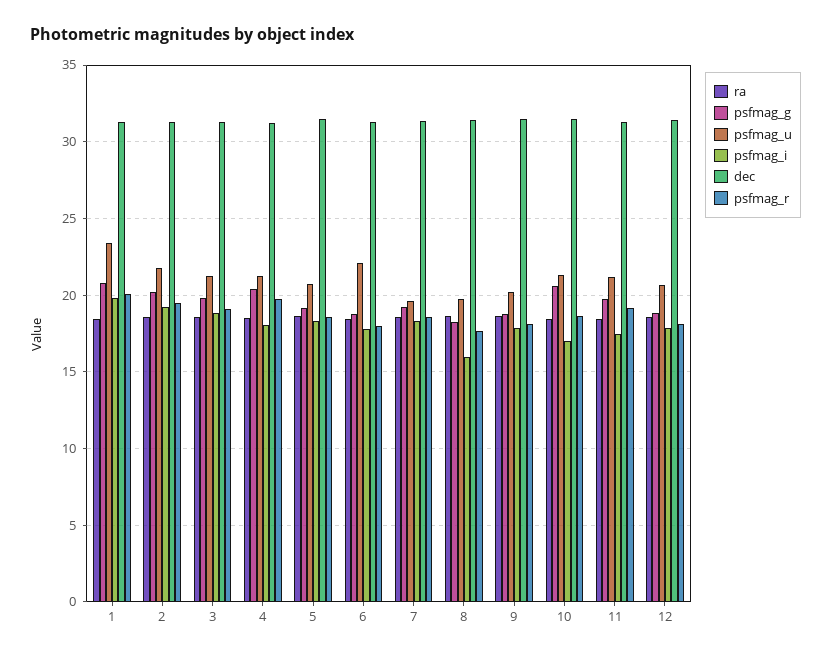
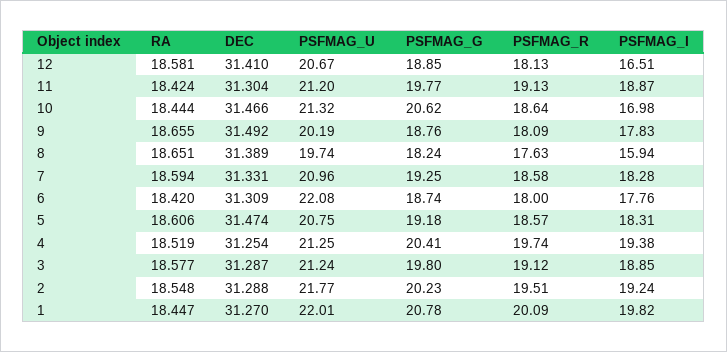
  {
    "ra": {
      "1": 18.447,
      "2": 18.548,
      "3": 18.577,
      "4": 18.519,
      "5": 18.606,
      "6": 18.42,
      "7": 18.594,
      "8": 18.651,
      "9": 18.655,
      "10": 18.444,
      "11": 18.424,
      "12": 18.581
    },
    "psfmag_g": {
      "1": 20.78,
      "2": 20.23,
      "3": 19.8,
      "4": 20.41,
      "5": 19.18,
      "6": 18.74,
      "7": 19.25,
      "8": 18.24,
      "9": 18.76,
      "10": 20.62,
      "11": 19.77,
      "12": 18.85
    },
    "psfmag_u": {
-     "1": 23.5,
+     "1": 22.01,
      "2": 21.77,
      "3": 21.24,
      "4": 21.25,
      "5": 20.75,
      "6": 22.08,
-     "7": 19.5,
+     "7": 20.96,
      "8": 19.74,
      "9": 20.19,
      "10": 21.32,
      "11": 21.2,
      "12": 20.67
    },
    "psfmag_i": {
      "1": 19.82,
      "2": 19.24,
      "3": 18.85,
-     "4": 18,
+     "4": 19.38,
      "5": 18.31,
      "6": 17.76,
      "7": 18.28,
      "8": 15.94,
      "9": 17.83,
      "10": 16.98,
-     "11": 17.5,
+     "11": 18.87,
-     "12": 18
+     "12": 16.51
    },
    "dec": {
      "1": 31.27,
      "2": 31.288,
      "3": 31.287,
      "4": 31.254,
      "5": 31.474,
      "6": 31.309,
      "7": 31.331,
      "8": 31.389,
      "9": 31.492,
      "10": 31.466,
      "11": 31.304,
      "12": 31.41
    },
    "psfmag_r": {
      "1": 20.09,
      "2": 19.51,
      "3": 19.12,
      "4": 19.74,
      "5": 18.57,
      "6": 18,
      "7": 18.58,
      "8": 17.63,
      "9": 18.09,
      "10": 18.64,
      "11": 19.13,
      "12": 18.13
    }
  }

